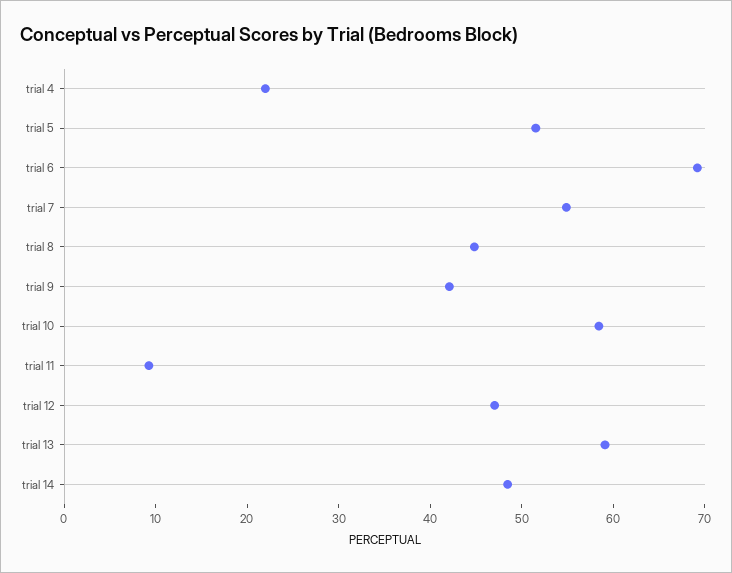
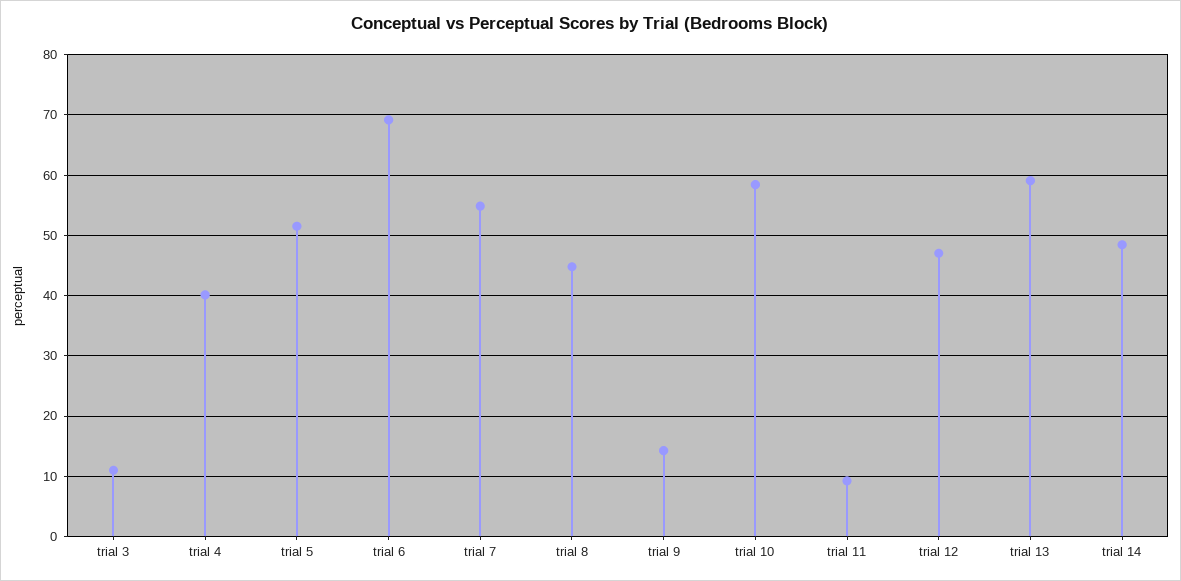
  {
-   "trial 4": 22,
+   "trial 4": 40,
    "trial 5": 52,
    "trial 6": 69,
    "trial 7": 55,
    "trial 8": 45,
-   "trial 9": 42,
+   "trial 9": 14,
    "trial 10": 58,
    "trial 11": 9,
    "trial 12": 47,
    "trial 13": 59,
-   "trial 14": 48
+   "trial 14": 48,
+   "trial 3": 11
  }

